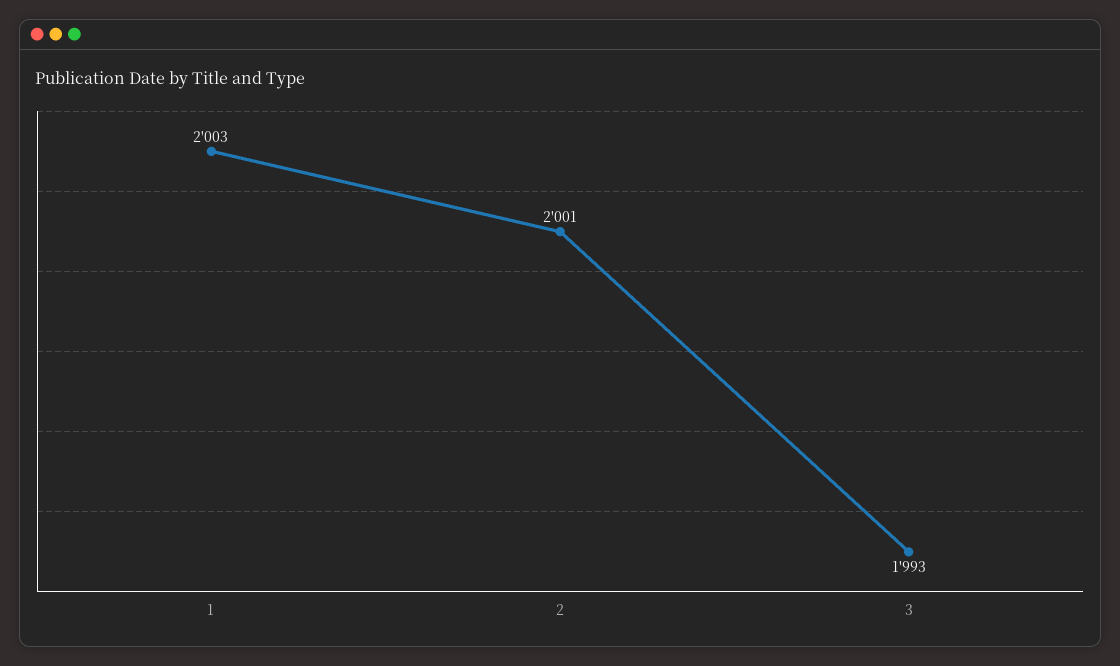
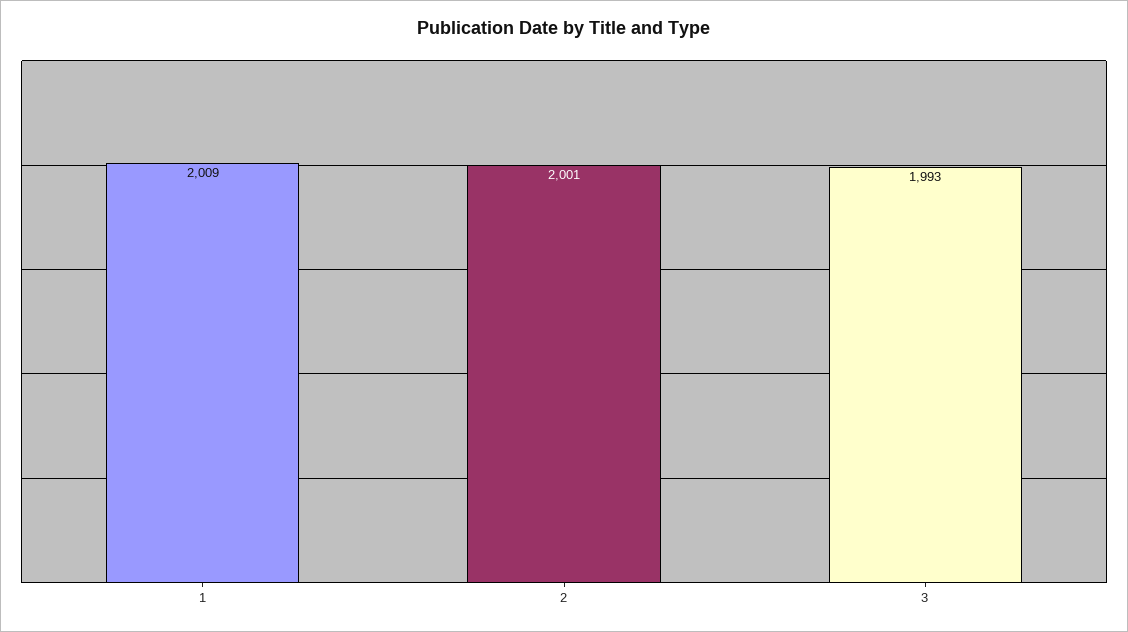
  {
-   "1": 2003,
+   "1": 2009,
    "2": 2001,
    "3": 1993
  }

